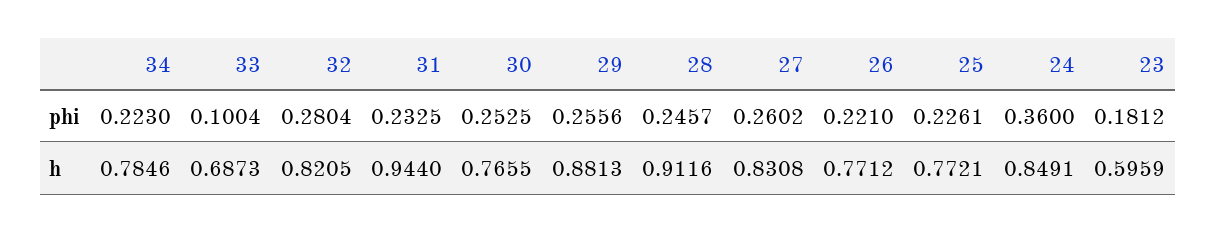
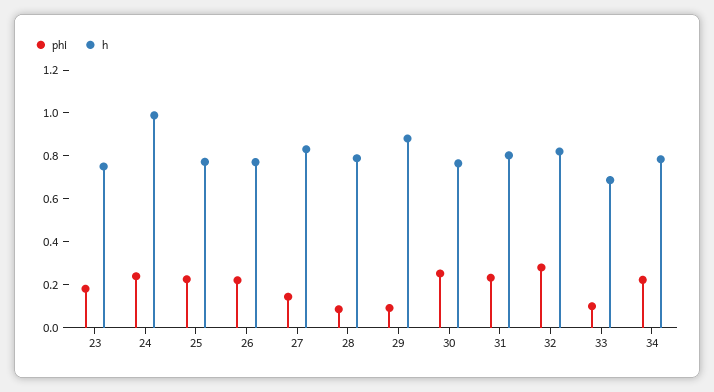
  {
    "phi": {
      "34": 0.223,
      "33": 0.1004,
      "32": 0.2804,
      "31": 0.2325,
      "30": 0.2525,
-     "29": 0.2556,
+     "29": 0.1,
-     "28": 0.2457,
+     "28": 0.1,
-     "27": 0.2602,
+     "27": 0.15,
      "26": 0.221,
      "25": 0.2261,
-     "24": 0.36,
+     "24": 0.25,
      "23": 0.1812
    },
    "h": {
      "34": 0.7846,
      "33": 0.6873,
      "32": 0.8205,
-     "31": 0.944,
+     "31": 0.8,
      "30": 0.7655,
      "29": 0.8813,
-     "28": 0.9116,
+     "28": 0.8,
      "27": 0.8308,
      "26": 0.7712,
      "25": 0.7721,
-     "24": 0.8491,
+     "24": 1,
-     "23": 0.5959
+     "23": 0.75
    }
  }

